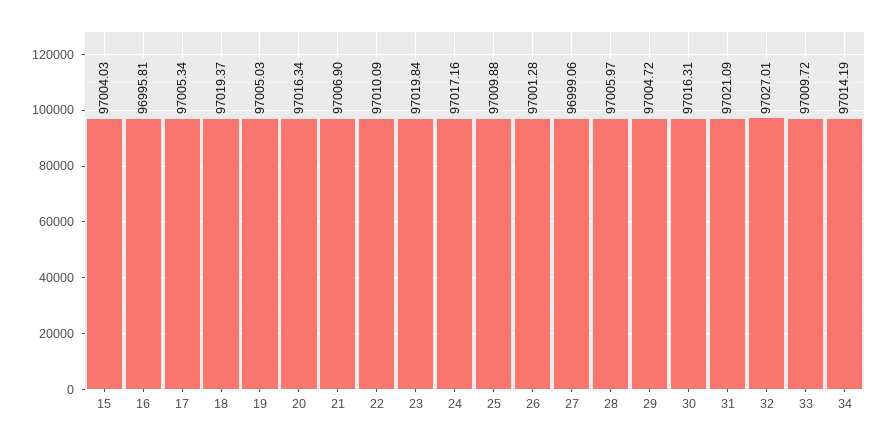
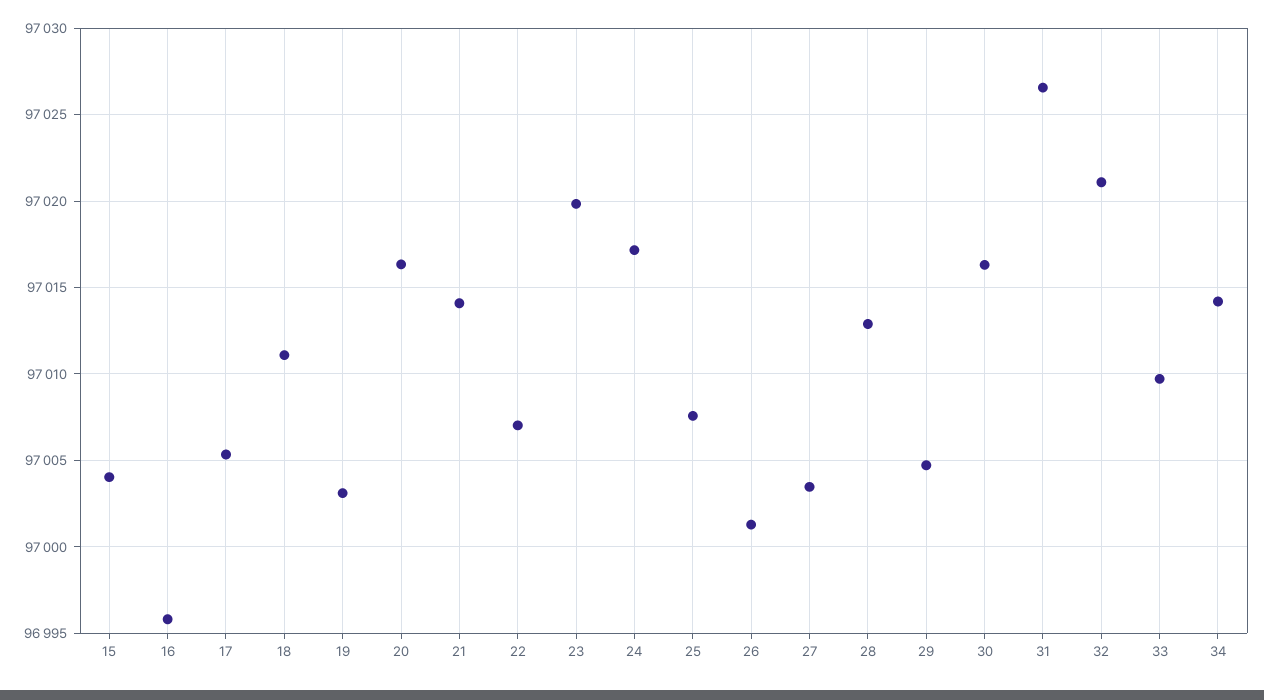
  {
    "15": 97004.03,
    "16": 96995.81,
    "17": 97005.34,
-   "18": 97019.37,
+   "18": 97011,
-   "19": 97005.03,
+   "19": 97003,
    "20": 97016.34,
-   "21": 97006.9,
+   "21": 97014,
-   "22": 97010.09,
+   "22": 97007,
    "23": 97019.84,
    "24": 97017.16,
-   "25": 97009.88,
+   "25": 97007.5,
    "26": 97001.28,
-   "27": 96999.06,
+   "27": 97003.5,
-   "28": 97005.97,
+   "28": 97013,
    "29": 97004.72,
    "30": 97016.31,
-   "31": 97021.09,
+   "31": 97026.5,
-   "32": 97027.01,
+   "32": 97021,
    "33": 97009.72,
    "34": 97014.19
  }

